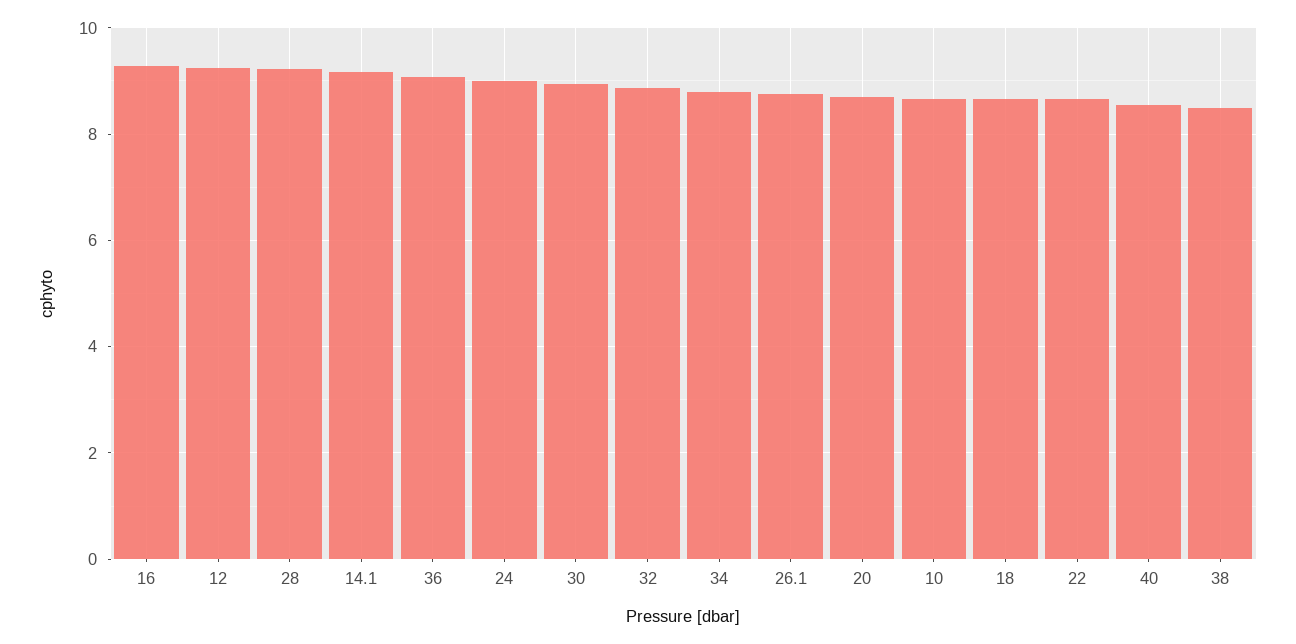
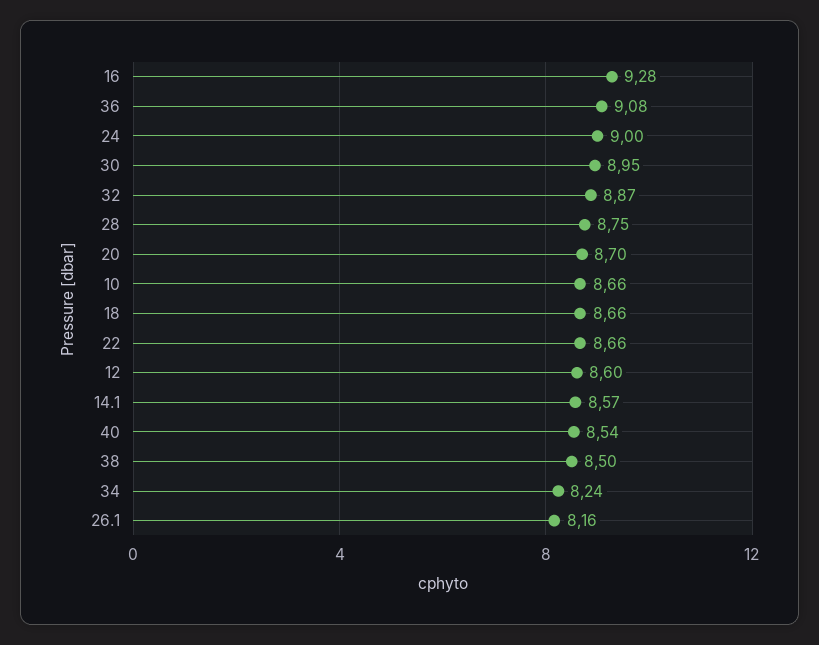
  {
    "16": 9.28,
-   "12": 9.2,
+   "12": 8.6,
-   "28": 9.2,
+   "28": 8.75,
-   "14.1": 9.2,
+   "14.1": 8.57,
    "36": 9.08,
    "24": 9,
    "30": 8.95,
    "32": 8.87,
-   "34": 8.8,
+   "34": 8.24,
-   "26.1": 8.8,
+   "26.1": 8.16,
    "20": 8.7,
    "10": 8.66,
    "18": 8.66,
    "22": 8.66,
    "40": 8.54,
    "38": 8.5
  }

